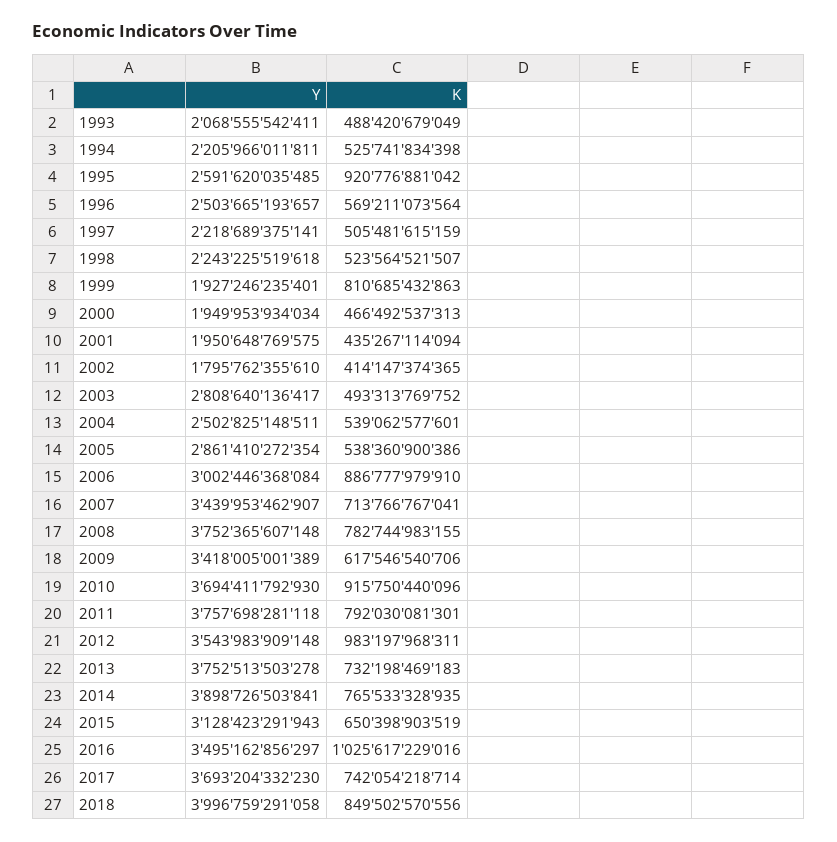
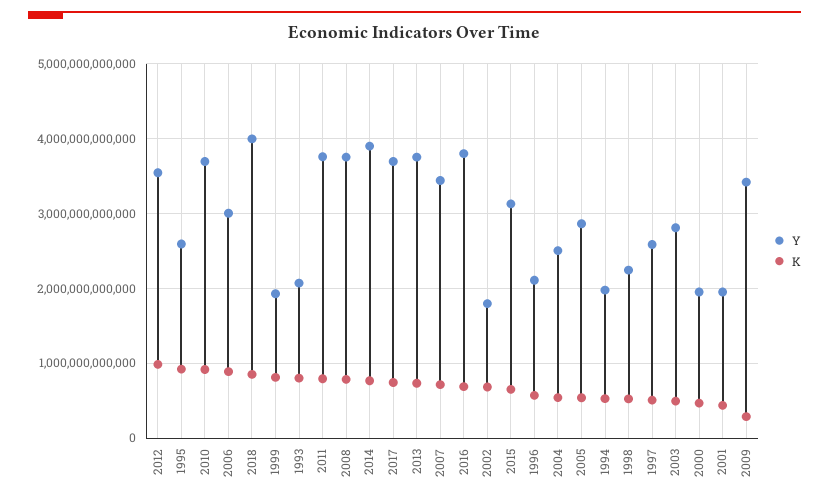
  {
    "Y": {
      "1993": 2068555542411,
-     "1994": 2205966011811,
+     "1994": 2000000000000,
      "1995": 2591620035485,
-     "1996": 2503665193657,
+     "1996": 2100000000000,
-     "1997": 2218689375141,
+     "1997": 2600000000000,
      "1998": 2243225519618,
      "1999": 1927246235401,
      "2000": 1949953934034,
      "2001": 1950648769575,
      "2002": 1795762355610,
      "2003": 2808640136417,
      "2004": 2502825148511,
      "2005": 2861410272354,
      "2006": 3002446368084,
      "2007": 3439953462907,
      "2008": 3752365607148,
      "2009": 3418005001389,
      "2010": 3694411792930,
      "2011": 3757698281118,
      "2012": 3543983909148,
      "2013": 3752513503278,
      "2014": 3898726503841,
      "2015": 3128423291943,
-     "2016": 3495162856297,
+     "2016": 3800000000000,
      "2017": 3693204332230,
      "2018": 3996759291058
    },
    "K": {
-     "1993": 488420679049,
+     "1993": 800000000000,
      "1994": 525741834398,
      "1995": 920776881042,
      "1996": 569211073564,
      "1997": 505481615159,
      "1998": 523564521507,
      "1999": 810685432863,
      "2000": 466492537313,
      "2001": 435267114094,
-     "2002": 414147374365,
+     "2002": 700000000000,
      "2003": 493313769752,
      "2004": 539062577601,
      "2005": 538360900386,
      "2006": 886777979910,
      "2007": 713766767041,
      "2008": 782744983155,
-     "2009": 617546540706,
+     "2009": 300000000000,
      "2010": 915750440096,
      "2011": 792030081301,
      "2012": 983197968311,
      "2013": 732198469183,
      "2014": 765533328935,
      "2015": 650398903519,
-     "2016": 1025617229016,
+     "2016": 700000000000,
      "2017": 742054218714,
      "2018": 849502570556
    }
  }

